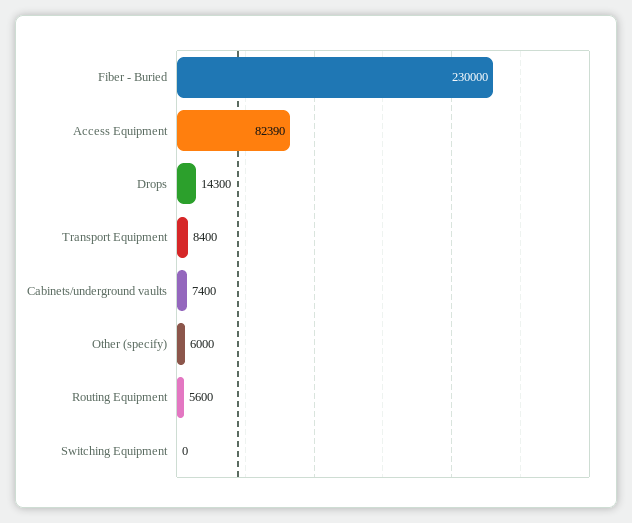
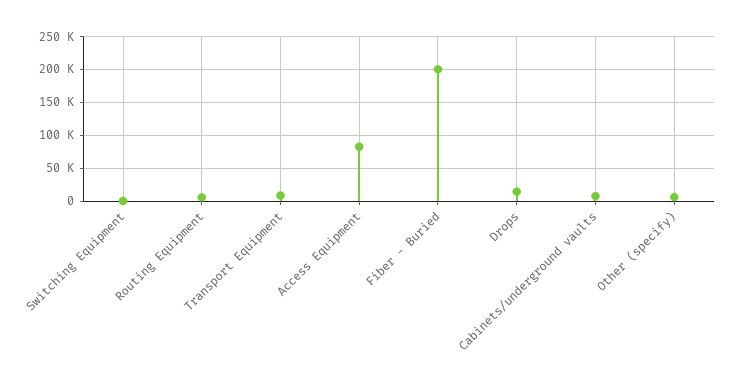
  {
-   "Fiber - Buried": 230000,
+   "Fiber - Buried": 200000,
    "Access Equipment": 82390,
    "Drops": 14300,
    "Transport Equipment": 8400,
    "Cabinets/underground vaults": 7400,
    "Other (specify)": 6000,
    "Routing Equipment": 5600,
    "Switching Equipment": 0
  }

